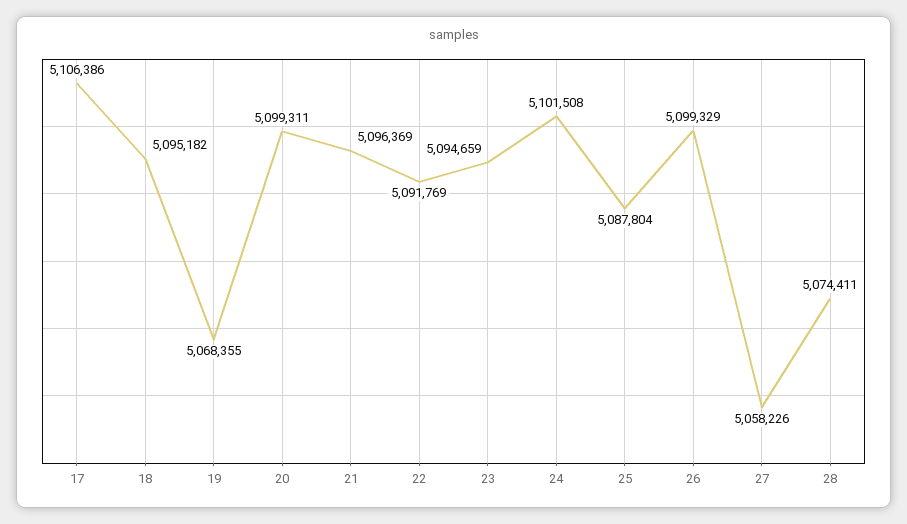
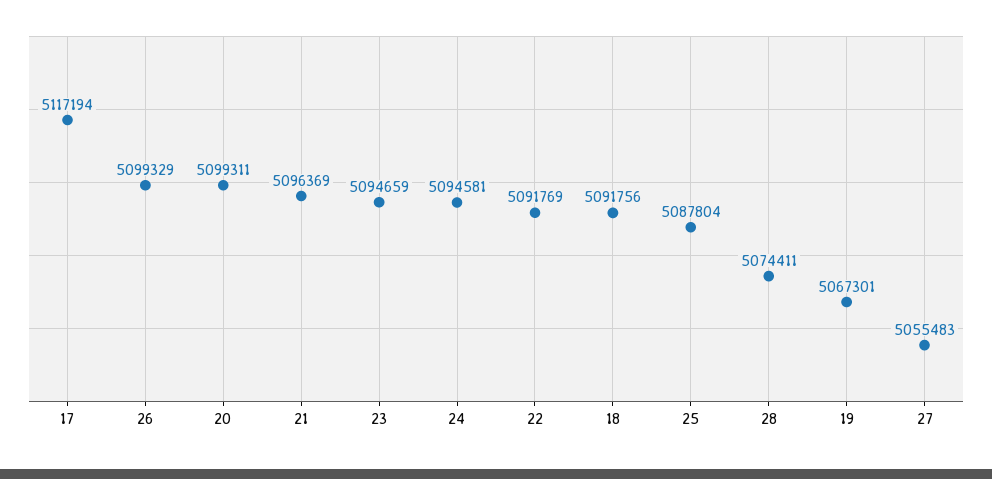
  {
-   "17": 5106386,
+   "17": 5117194,
-   "18": 5095182,
+   "18": 5091756,
-   "19": 5068355,
+   "19": 5067301,
    "20": 5099311,
    "21": 5096369,
    "22": 5091769,
    "23": 5094659,
-   "24": 5101508,
+   "24": 5094581,
    "25": 5087804,
    "26": 5099329,
-   "27": 5058226,
+   "27": 5055483,
    "28": 5074411
  }

